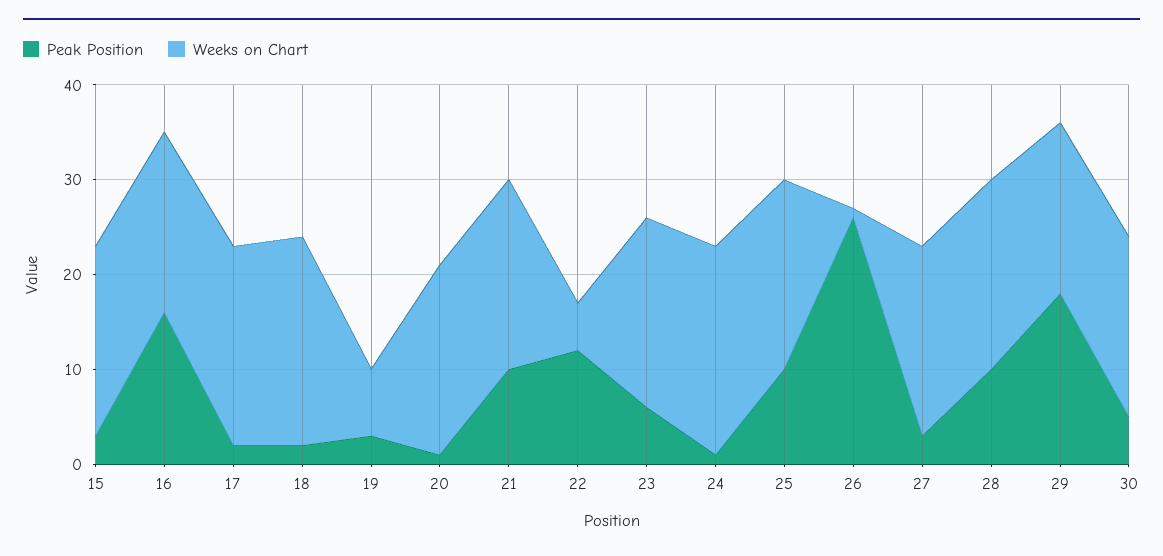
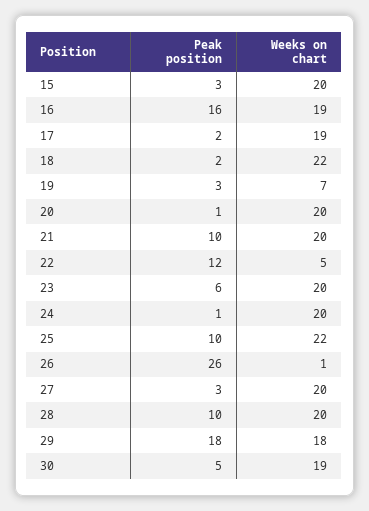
  {
    "Peak Position": {
      "15": 3,
      "16": 16,
      "17": 2,
      "18": 2,
      "19": 3,
      "20": 1,
      "21": 10,
      "22": 12,
      "23": 6,
      "24": 1,
      "25": 10,
      "26": 26,
      "27": 3,
      "28": 10,
      "29": 18,
      "30": 5
    },
    "Weeks on Chart": {
      "15": 20,
      "16": 19,
-     "17": 21,
+     "17": 19,
      "18": 22,
      "19": 7,
      "20": 20,
      "21": 20,
      "22": 5,
      "23": 20,
-     "24": 22,
+     "24": 20,
-     "25": 20,
+     "25": 22,
      "26": 1,
      "27": 20,
      "28": 20,
      "29": 18,
      "30": 19
    }
  }

